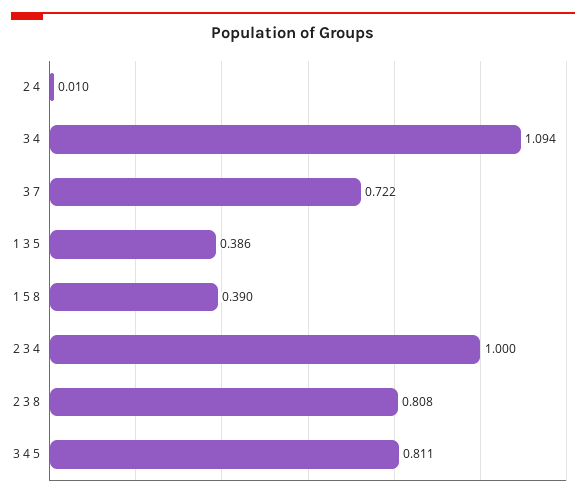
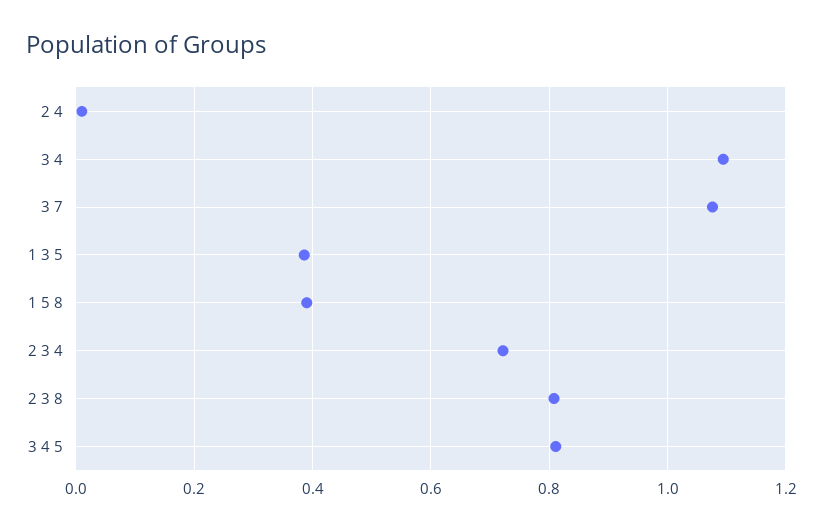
  {
    "2 4": 0.01,
    "3 4": 1.094,
-   "3 7": 0.722,
+   "3 7": 1.08,
    "1 3 5": 0.386,
    "1 5 8": 0.39,
-   "2 3 4": 1,
+   "2 3 4": 0.72,
    "2 3 8": 0.808,
    "3 4 5": 0.811
  }

